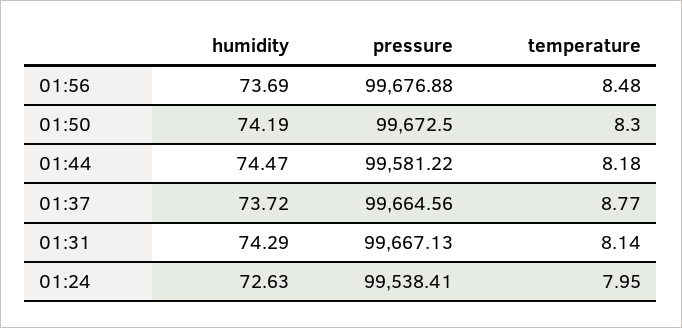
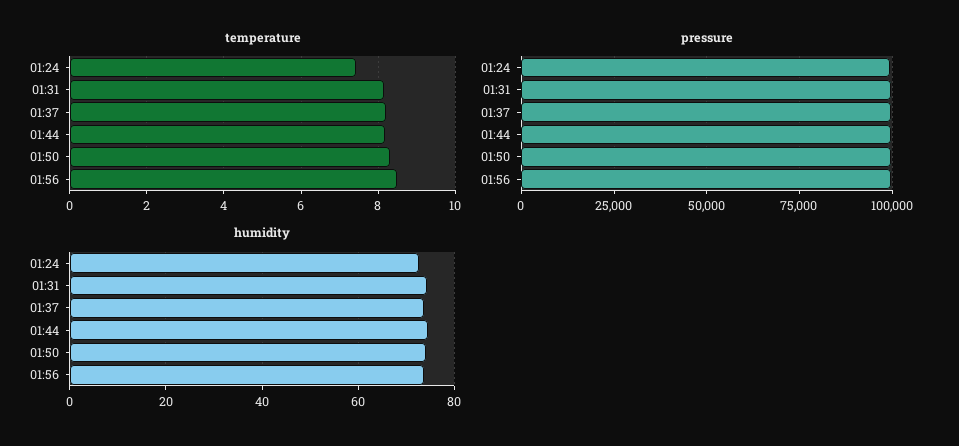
  {
    "humidity": {
      "01:56": 73.69,
      "01:50": 74.19,
      "01:44": 74.47,
      "01:37": 73.72,
      "01:31": 74.29,
      "01:24": 72.63
    },
    "pressure": {
      "01:56": 99676.88,
      "01:50": 99672.5,
      "01:44": 99581.22,
      "01:37": 99664.56,
      "01:31": 99667.13,
      "01:24": 99538.41
    },
    "temperature": {
      "01:56": 8.48,
      "01:50": 8.3,
      "01:44": 8.18,
-     "01:37": 8.77,
+     "01:37": 8.2,
      "01:31": 8.14,
-     "01:24": 7.95
+     "01:24": 7.4
    }
  }

